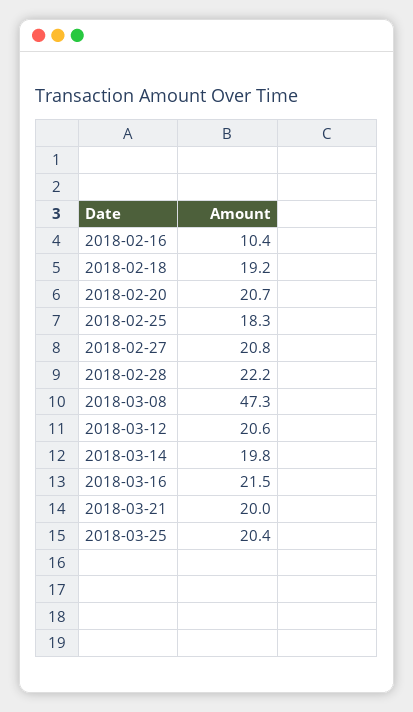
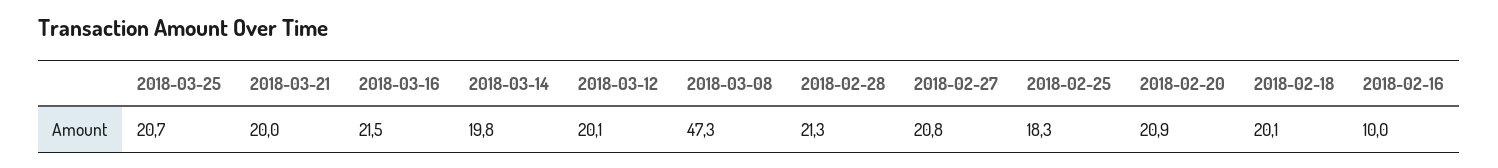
  {
-   "2018-02-16": 10.4,
+   "2018-02-16": 10,
-   "2018-02-18": 19.2,
+   "2018-02-18": 20.1,
-   "2018-02-20": 20.7,
+   "2018-02-20": 20.9,
    "2018-02-25": 18.3,
    "2018-02-27": 20.8,
-   "2018-02-28": 22.2,
+   "2018-02-28": 21.3,
    "2018-03-08": 47.3,
-   "2018-03-12": 20.6,
+   "2018-03-12": 20.1,
    "2018-03-14": 19.8,
    "2018-03-16": 21.5,
    "2018-03-21": 20,
-   "2018-03-25": 20.4
+   "2018-03-25": 20.7
  }

